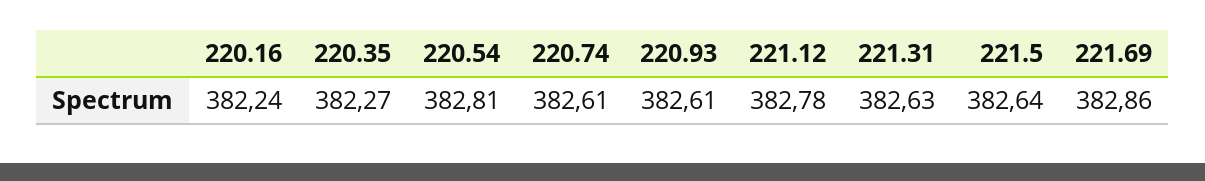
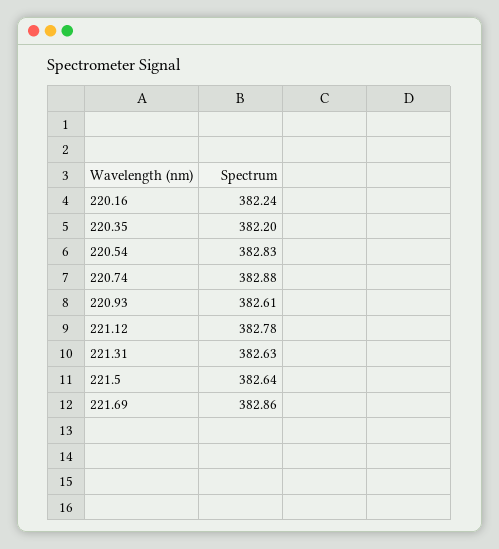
  {
    "220.16": 382.24,
-   "220.35": 382.27,
+   "220.35": 382.2,
-   "220.54": 382.81,
+   "220.54": 382.83,
-   "220.74": 382.61,
+   "220.74": 382.88,
    "220.93": 382.61,
    "221.12": 382.78,
    "221.31": 382.63,
    "221.5": 382.64,
    "221.69": 382.86
  }

